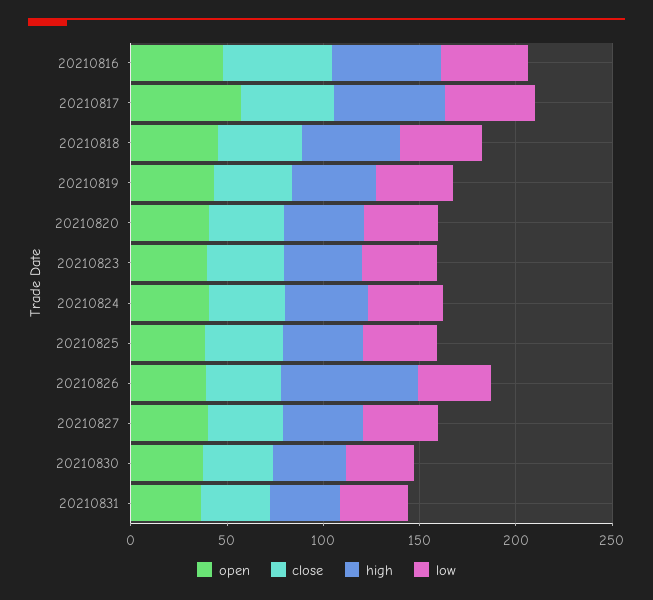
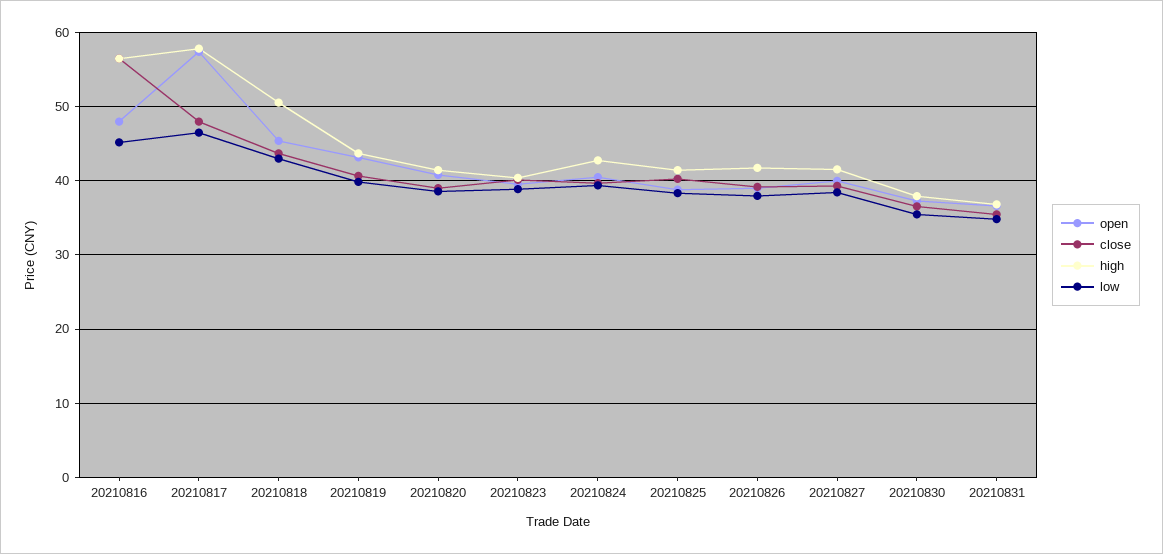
  {
    "open": {
      "20210816": 48,
      "20210817": 57,
      "20210818": 45,
      "20210819": 43,
      "20210820": 41,
      "20210823": 40,
      "20210824": 41,
      "20210825": 39,
      "20210826": 39,
      "20210827": 40,
      "20210830": 37,
      "20210831": 37
    },
    "close": {
      "20210816": 57,
      "20210817": 48,
      "20210818": 44,
      "20210819": 41,
      "20210820": 39,
      "20210823": 40,
      "20210824": 40,
      "20210825": 40,
      "20210826": 39,
      "20210827": 39,
      "20210830": 37,
      "20210831": 35
    },
    "high": {
      "20210816": 57,
      "20210817": 58,
      "20210818": 51,
      "20210819": 44,
      "20210820": 41,
      "20210823": 40,
      "20210824": 43,
      "20210825": 41,
-     "20210826": 70,
+     "20210826": 42,
      "20210827": 42,
      "20210830": 38,
      "20210831": 37
    },
    "low": {
      "20210816": 45,
      "20210817": 47,
      "20210818": 43,
      "20210819": 40,
      "20210820": 39,
      "20210823": 39,
      "20210824": 39,
      "20210825": 38,
      "20210826": 38,
      "20210827": 38,
      "20210830": 35,
      "20210831": 35
    }
  }

